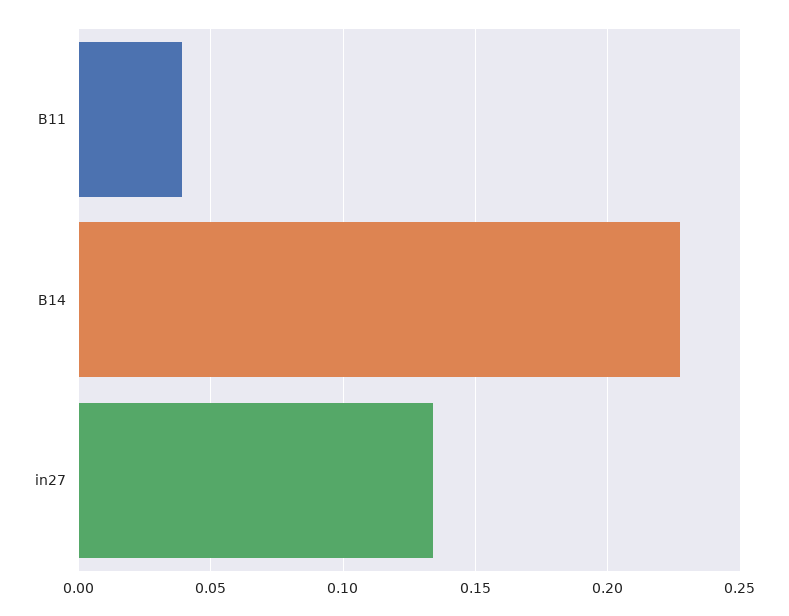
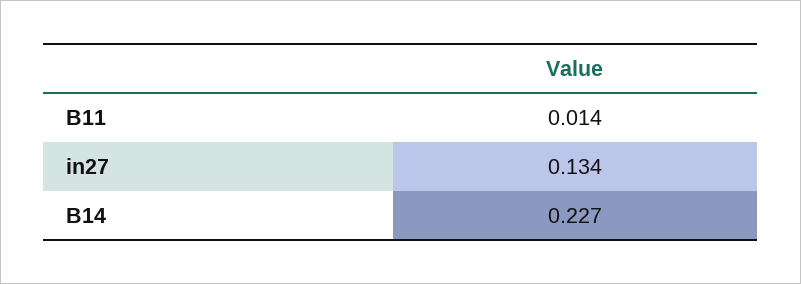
  {
-   "B11": 0.04,
+   "B11": 0.014,
    "B14": 0.227,
    "in27": 0.134
  }

